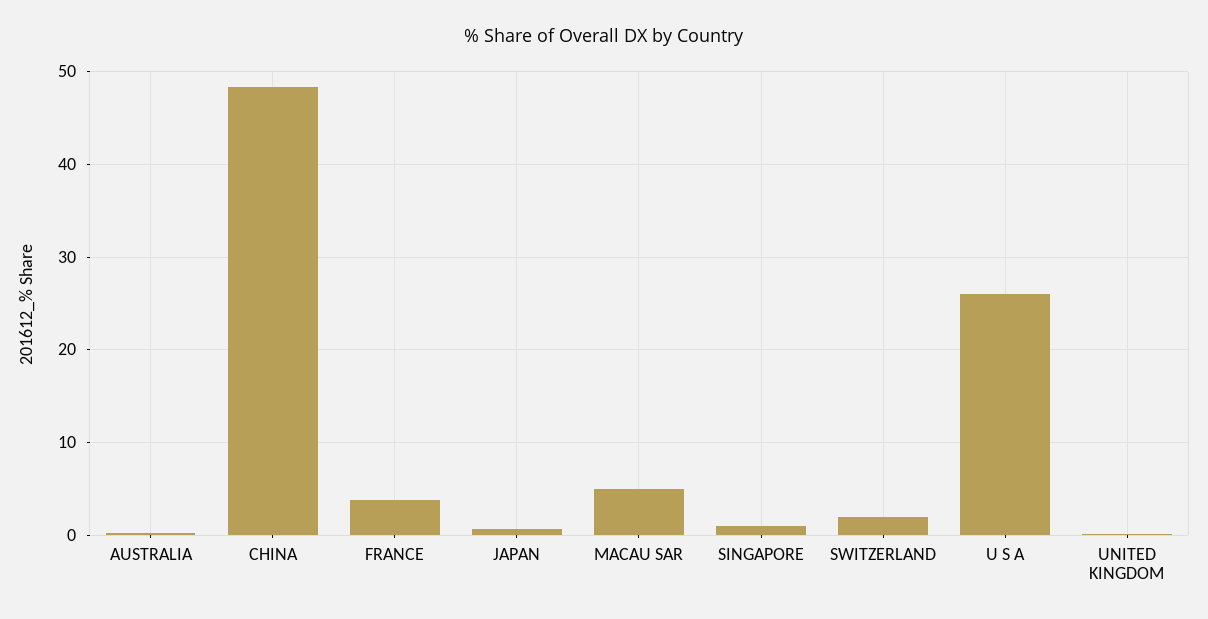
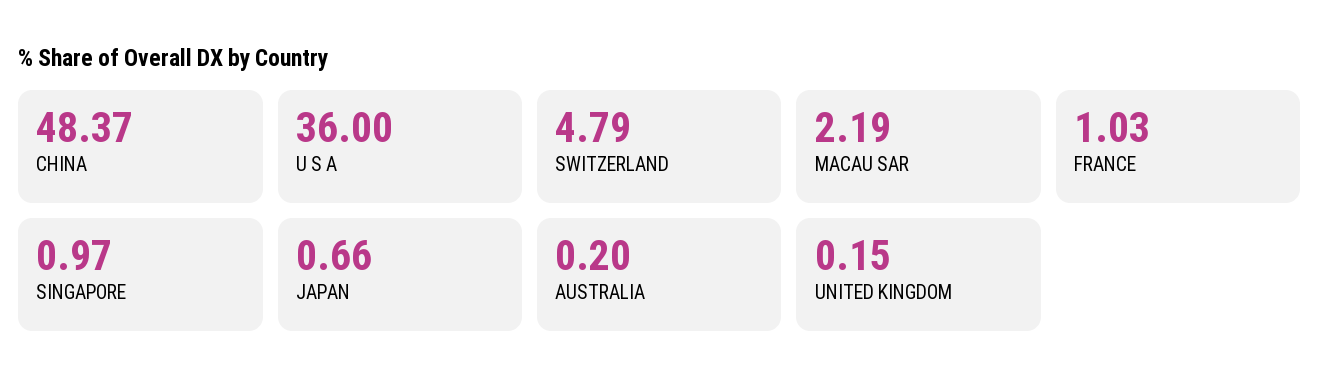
  {
    "AUSTRALIA": 0.2,
    "CHINA": 48.37,
-   "FRANCE": 4,
+   "FRANCE": 1.03,
    "JAPAN": 0.66,
-   "MACAU SAR": 5,
+   "MACAU SAR": 2.19,
    "SINGAPORE": 0.97,
-   "SWITZERLAND": 2,
+   "SWITZERLAND": 4.79,
-   "U S A": 26,
+   "U S A": 36,
    "UNITED KINGDOM": 0.15
  }

